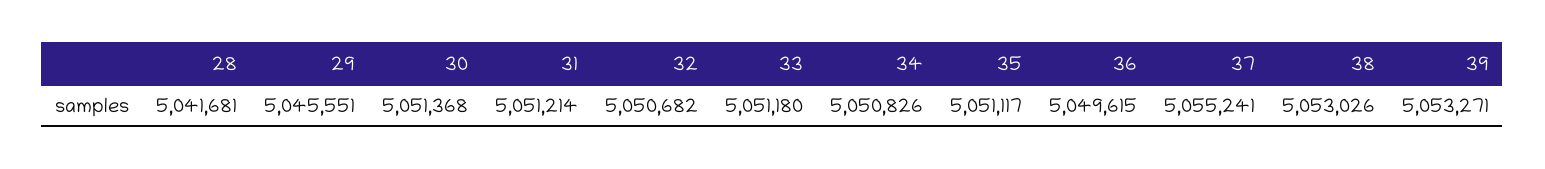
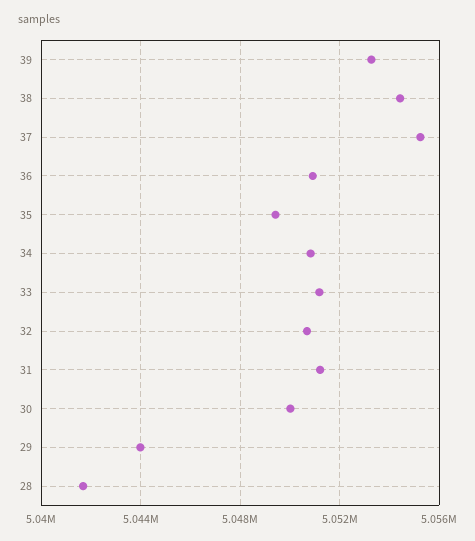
  {
    "28": 5041681,
-   "29": 5045551,
+   "29": 5044000,
-   "30": 5051368,
+   "30": 5050000,
    "31": 5051214,
    "32": 5050682,
    "33": 5051180,
    "34": 5050826,
-   "35": 5051117,
+   "35": 5049500,
-   "36": 5049615,
+   "36": 5051000,
    "37": 5055241,
-   "38": 5053026,
+   "38": 5054500,
    "39": 5053271
  }

